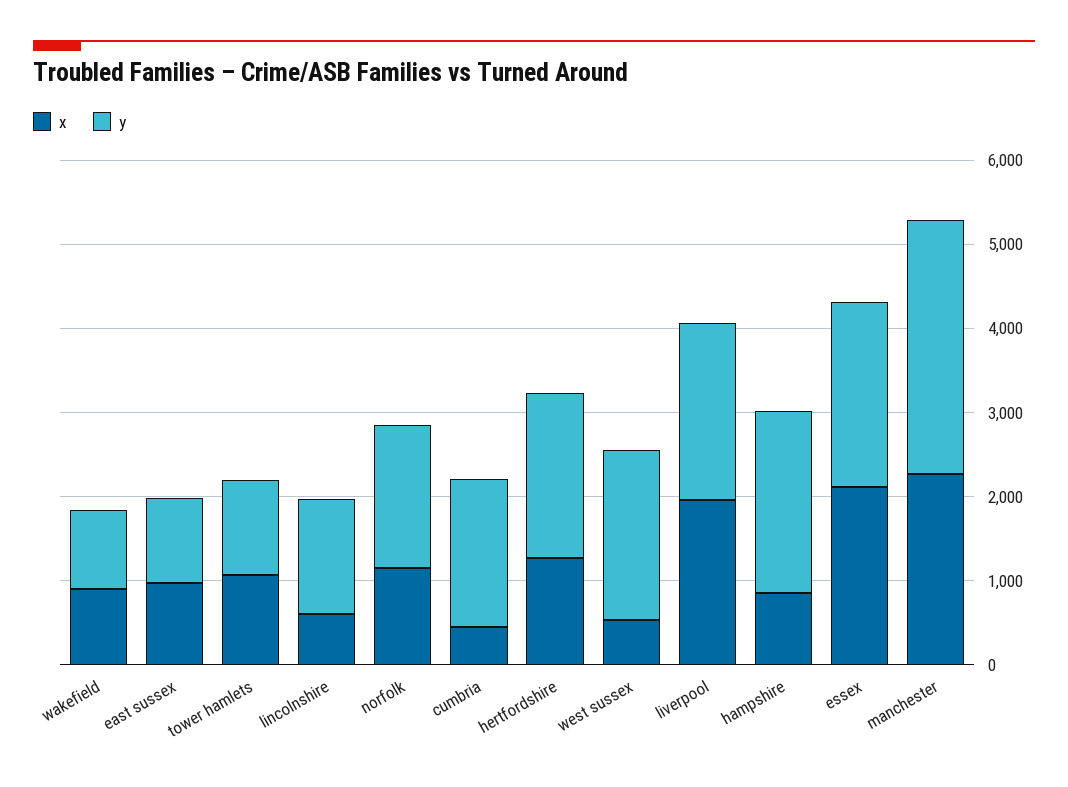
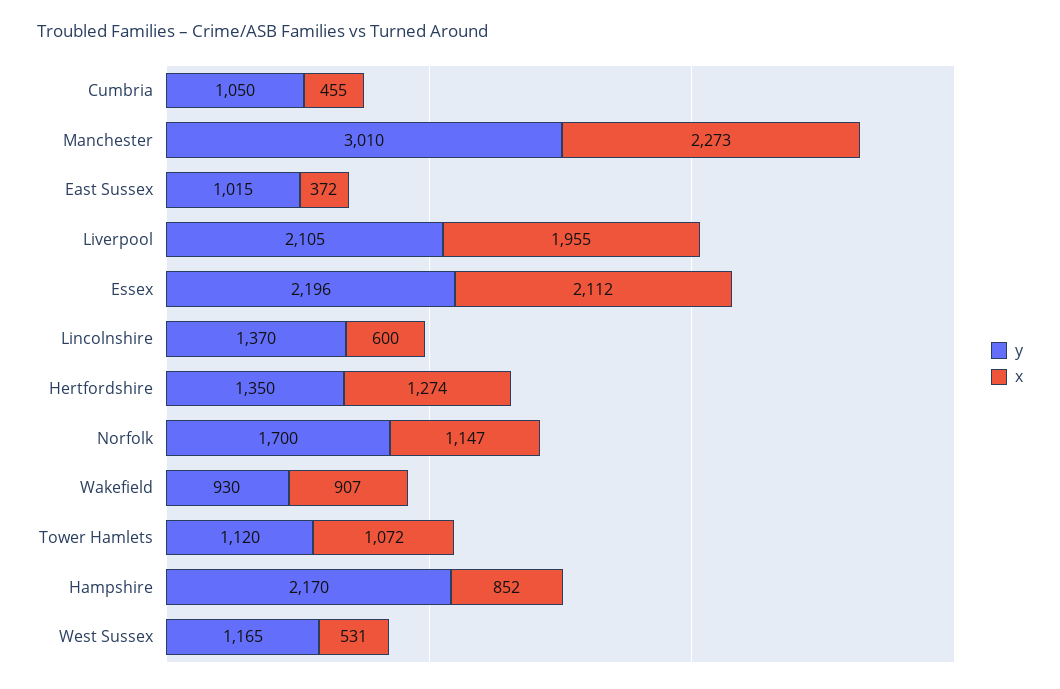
  {
    "x": {
      "wakefield": 907,
-     "east sussex": 1000,
+     "east sussex": 372,
      "tower hamlets": 1072,
      "lincolnshire": 600,
      "norfolk": 1147,
      "cumbria": 455,
      "hertfordshire": 1274,
      "west sussex": 531,
      "liverpool": 1955,
      "hampshire": 852,
      "essex": 2112,
      "manchester": 2273
    },
    "y": {
      "wakefield": 930,
      "east sussex": 1015,
      "tower hamlets": 1120,
      "lincolnshire": 1370,
      "norfolk": 1700,
-     "cumbria": 1800,
+     "cumbria": 1050,
-     "hertfordshire": 2000,
+     "hertfordshire": 1350,
-     "west sussex": 2000,
+     "west sussex": 1165,
      "liverpool": 2105,
      "hampshire": 2170,
      "essex": 2196,
      "manchester": 3010
    }
  }

